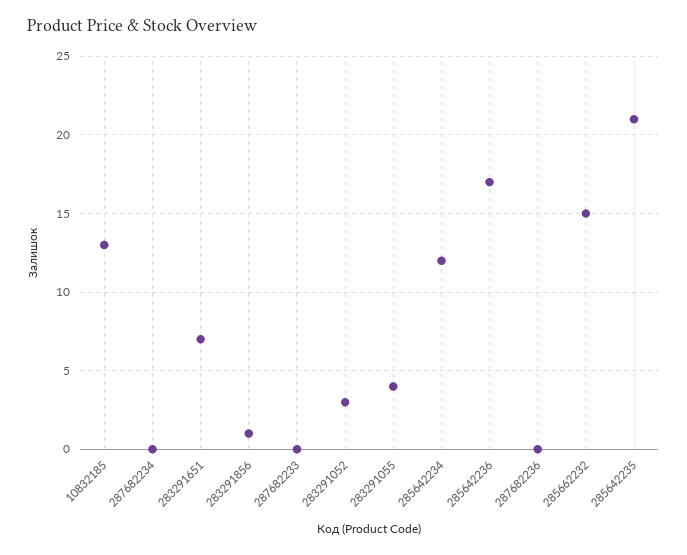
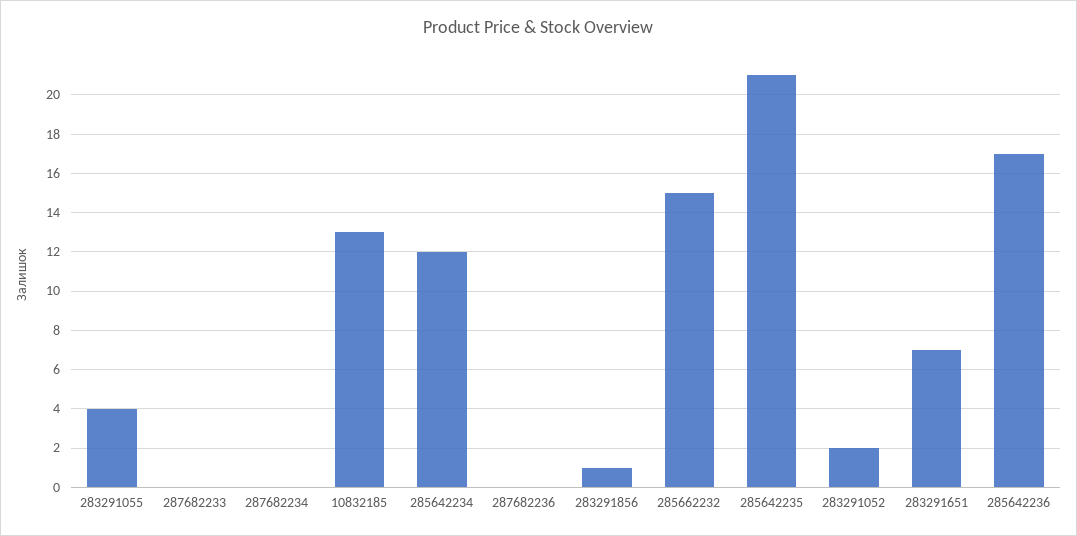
  {
    "10832185": 13,
    "287682234": 0,
    "283291651": 7,
    "283291856": 1,
    "287682233": 0,
-   "283291052": 3,
+   "283291052": 2,
    "283291055": 4,
    "285642234": 12,
    "285642236": 17,
    "287682236": 0,
    "285662232": 15,
    "285642235": 21
  }

